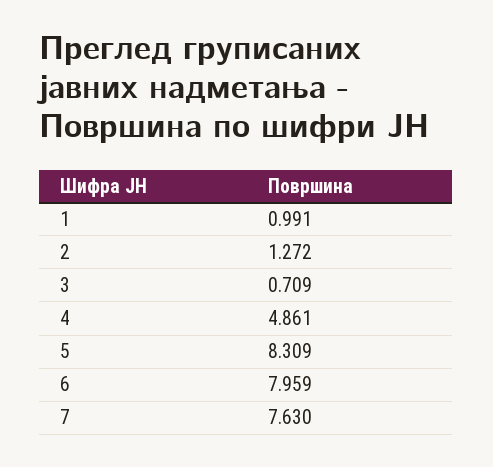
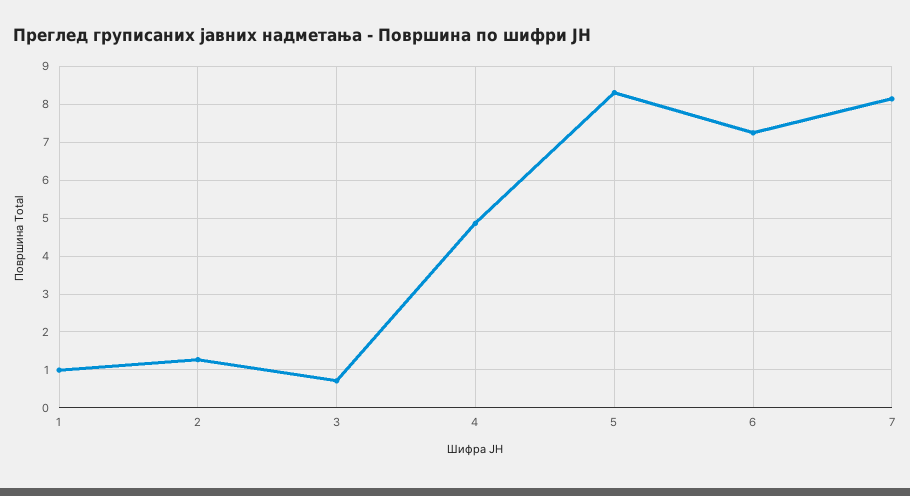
  {
    "1": 0.991,
    "2": 1.272,
    "3": 0.709,
    "4": 4.861,
    "5": 8.309,
-   "6": 7.959,
+   "6": 7.2,
-   "7": 7.63
+   "7": 8.2
  }

